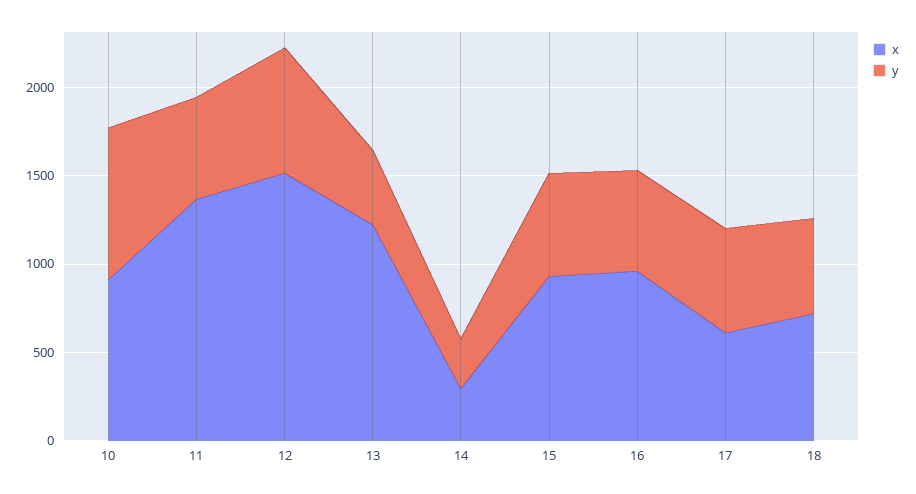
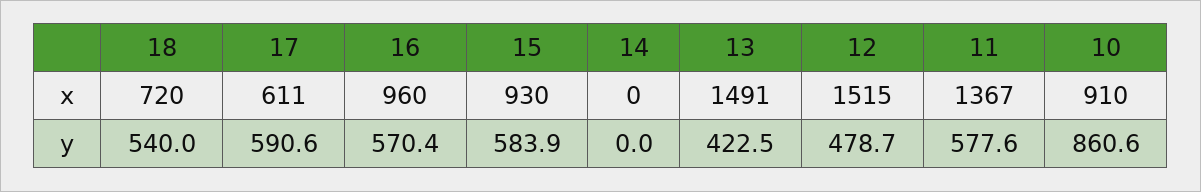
  {
    "x": {
      "10": 910,
      "11": 1367,
      "12": 1515,
-     "13": 1200,
+     "13": 1491,
-     "14": 300,
+     "14": 0,
      "15": 930,
      "16": 960,
      "17": 611,
      "18": 720
    },
    "y": {
      "10": 860.6,
      "11": 577.6,
-     "12": 700,
+     "12": 478.7,
      "13": 422.5,
-     "14": 300,
+     "14": 0,
      "15": 583.9,
      "16": 570.4,
      "17": 590.6,
      "18": 540
    }
  }

